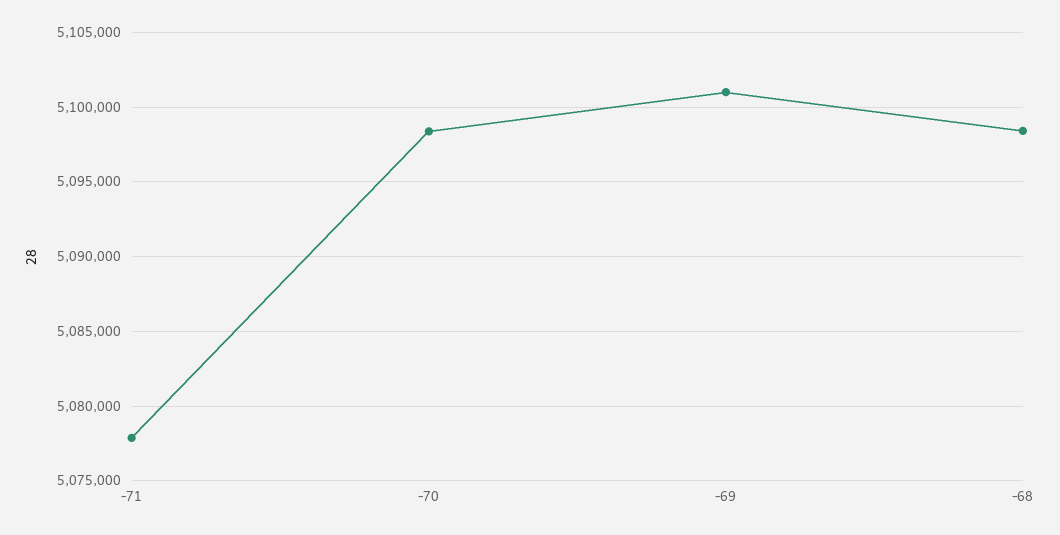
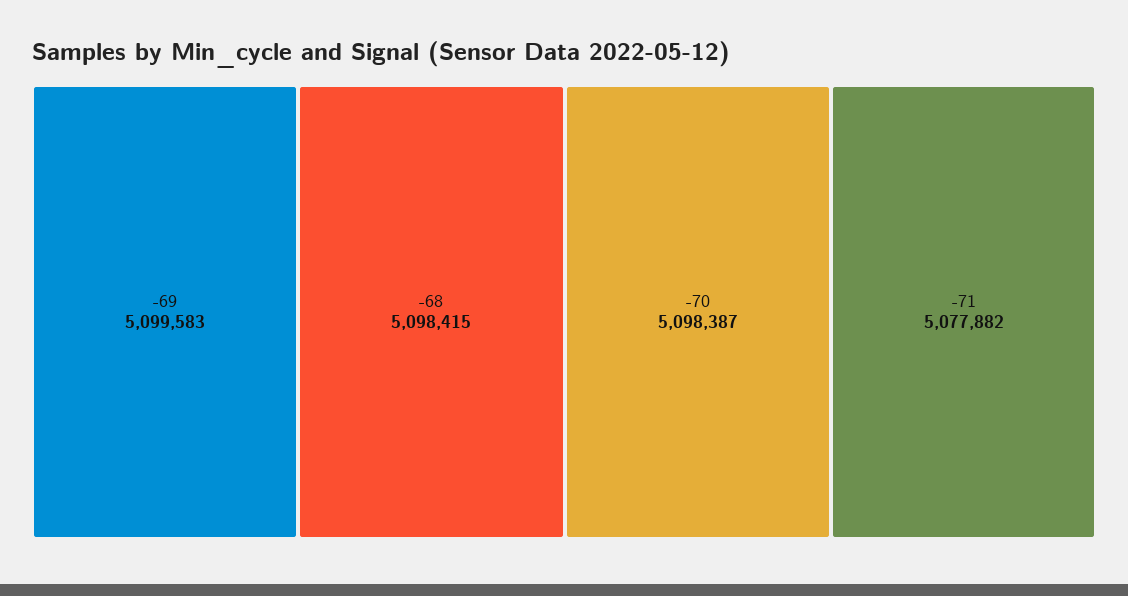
  {
    "-71": 5077882,
    "-70": 5098387,
-   "-69": 5101000,
+   "-69": 5099583,
    "-68": 5098415
  }

